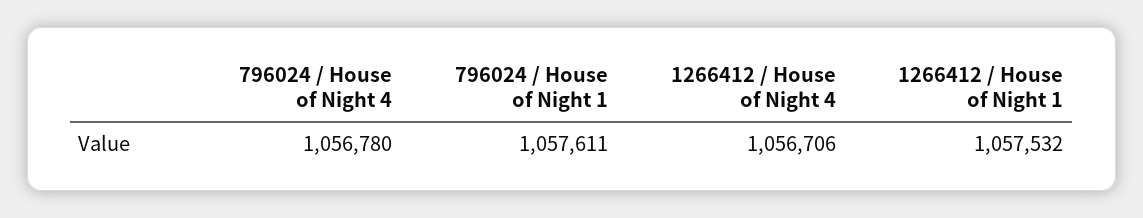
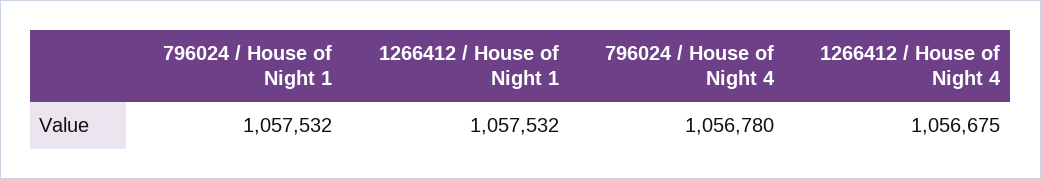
  {
    "796024 / House of Night 4": 1056780,
-   "796024 / House of Night 1": 1057611,
+   "796024 / House of Night 1": 1057532,
-   "1266412 / House of Night 4": 1056706,
+   "1266412 / House of Night 4": 1056675,
    "1266412 / House of Night 1": 1057532
  }

